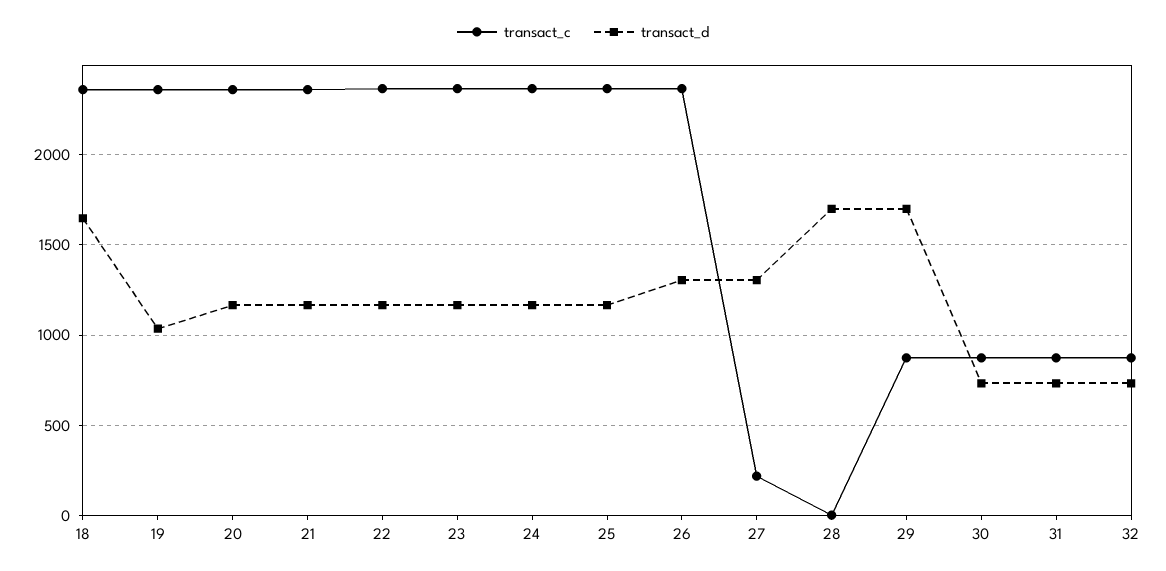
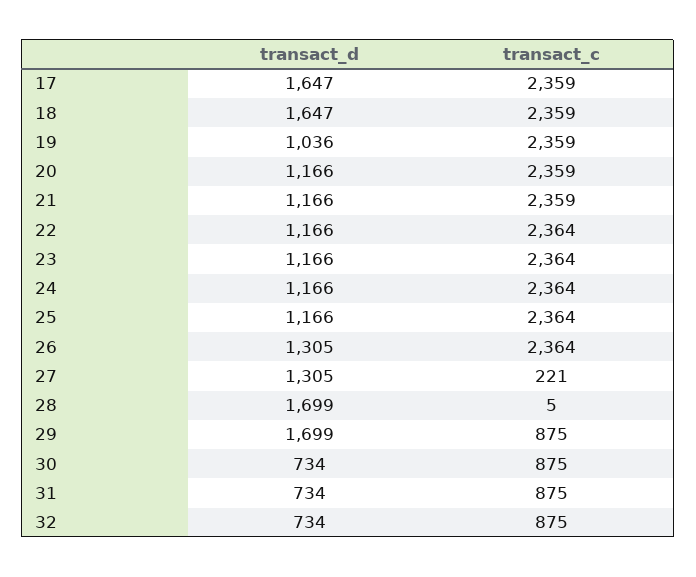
  {
    "transact_c": {
      "18": 2359,
      "19": 2359,
      "20": 2359,
      "21": 2359,
      "22": 2364,
      "23": 2364,
      "24": 2364,
      "25": 2364,
      "26": 2364,
      "27": 221,
      "28": 5,
      "29": 875,
      "30": 875,
      "31": 875,
-     "32": 875
+     "32": 875,
+     "17": 2359
    },
    "transact_d": {
      "18": 1647,
      "19": 1036,
      "20": 1166,
      "21": 1166,
      "22": 1166,
      "23": 1166,
      "24": 1166,
      "25": 1166,
      "26": 1305,
      "27": 1305,
      "28": 1699,
      "29": 1699,
      "30": 734,
      "31": 734,
-     "32": 734
+     "32": 734,
+     "17": 1647
    }
  }

